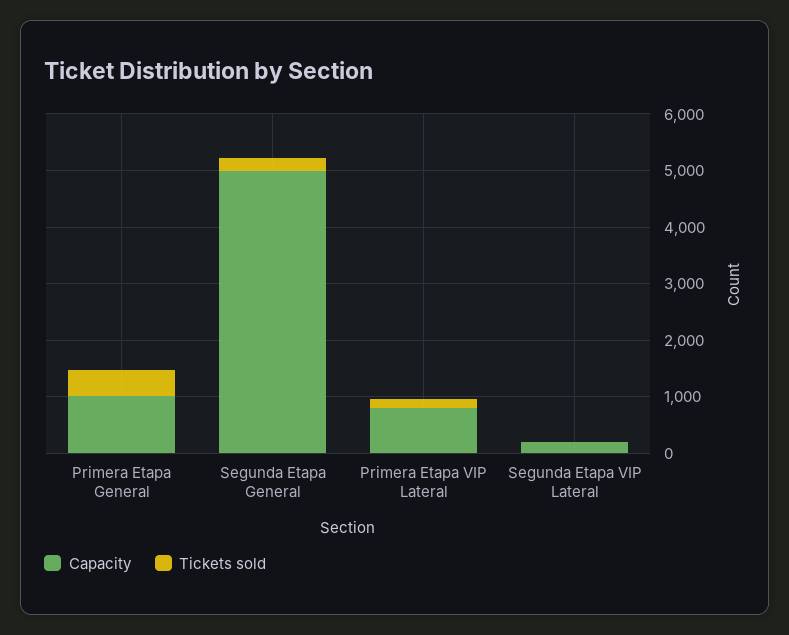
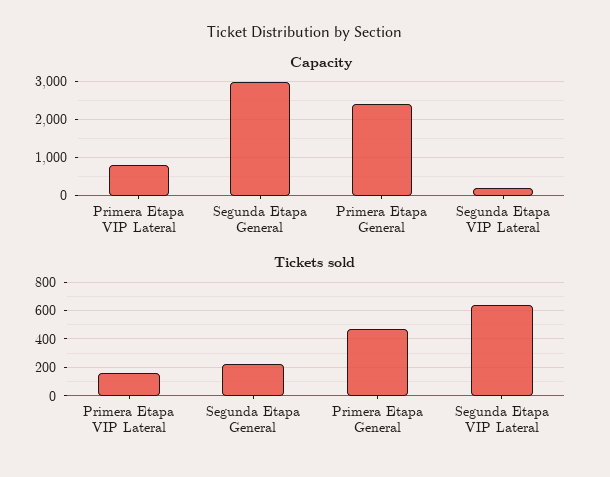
  {
    "Capacity": {
-     "Primera Etapa General": 1000,
+     "Primera Etapa General": 2400,
-     "Segunda Etapa General": 5000,
+     "Segunda Etapa General": 3000,
      "Primera Etapa VIP Lateral": 800,
      "Segunda Etapa VIP Lateral": 200
    },
    "Tickets sold": {
      "Primera Etapa General": 450,
      "Segunda Etapa General": 250,
      "Primera Etapa VIP Lateral": 150,
-     "Segunda Etapa VIP Lateral": 0
+     "Segunda Etapa VIP Lateral": 650
    }
  }

